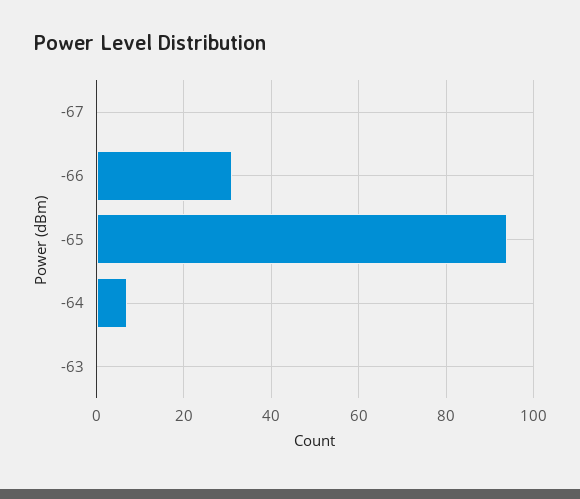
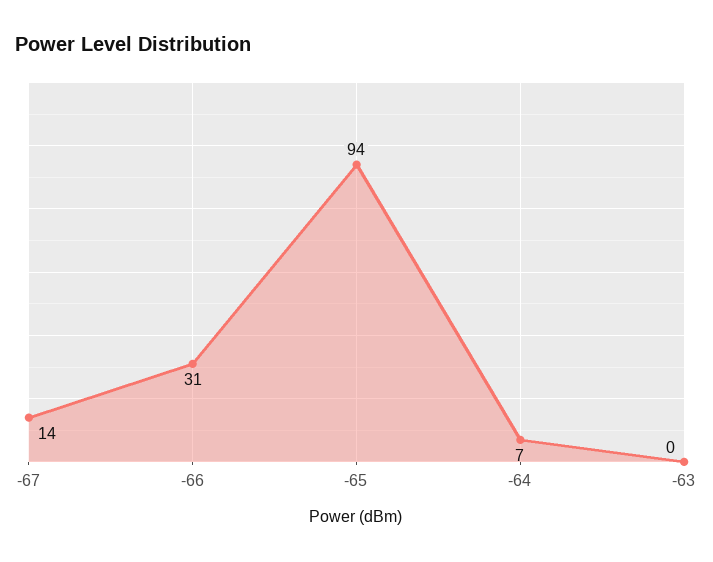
  {
-   "-67": 0,
+   "-67": 14,
    "-66": 31,
    "-65": 94,
    "-64": 7,
    "-63": 0
  }

